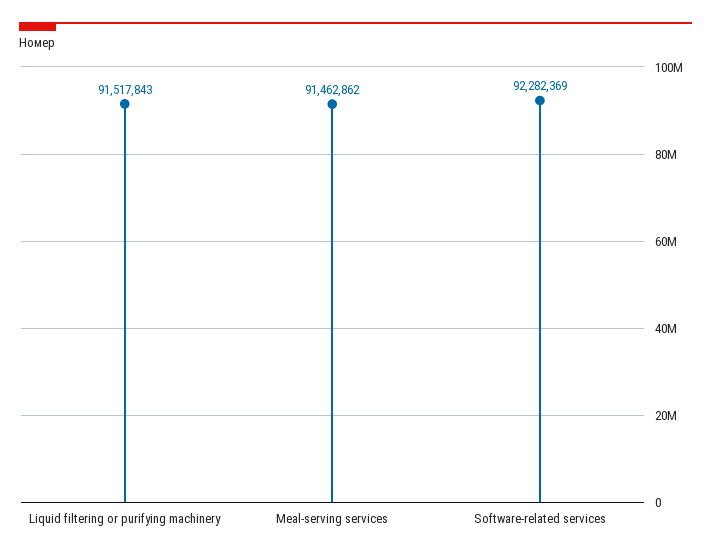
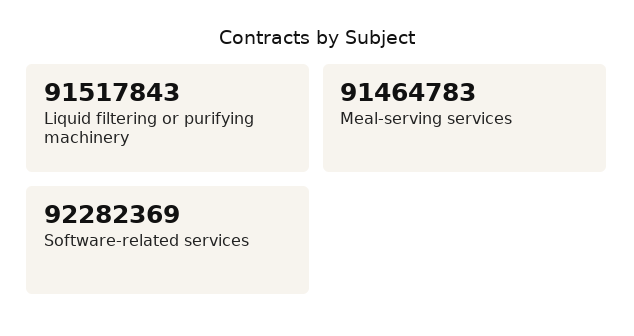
  {
    "Liquid filtering or purifying machinery": 91517843,
-   "Meal-serving services": 91462862,
+   "Meal-serving services": 91464783,
    "Software-related services": 92282369
  }

